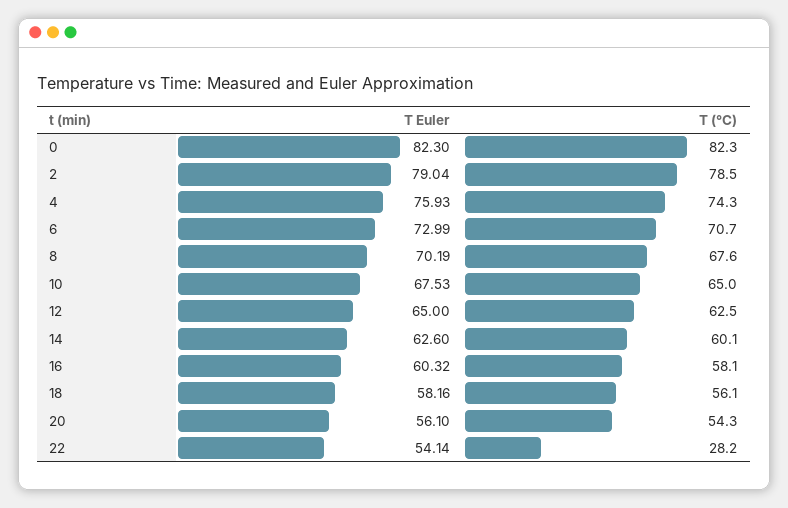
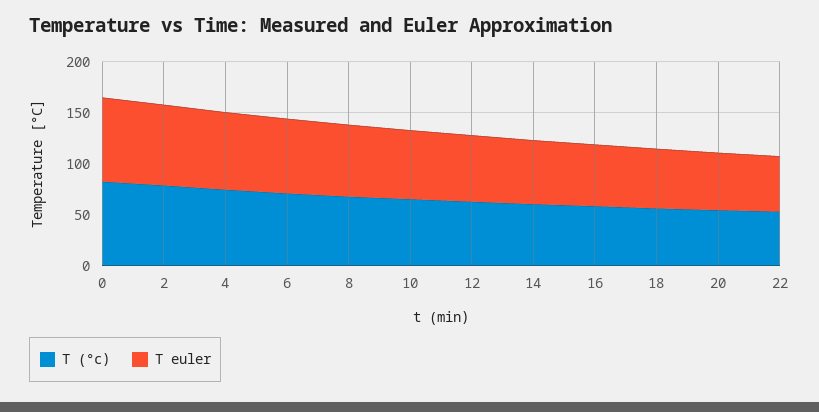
  {
    "T Euler": {
      "0": 82.3,
      "2": 79.04,
      "4": 75.93,
      "6": 72.99,
      "8": 70.19,
      "10": 67.53,
      "12": 65,
      "14": 62.6,
      "16": 60.32,
      "18": 58.16,
      "20": 56.1,
      "22": 54.14
    },
    "T (°C)": {
      "0": 82.3,
      "2": 78.5,
      "4": 74.3,
      "6": 70.7,
      "8": 67.6,
      "10": 65,
      "12": 62.5,
      "14": 60.1,
      "16": 58.1,
      "18": 56.1,
      "20": 54.3,
-     "22": 28.2
+     "22": 50
    }
  }

